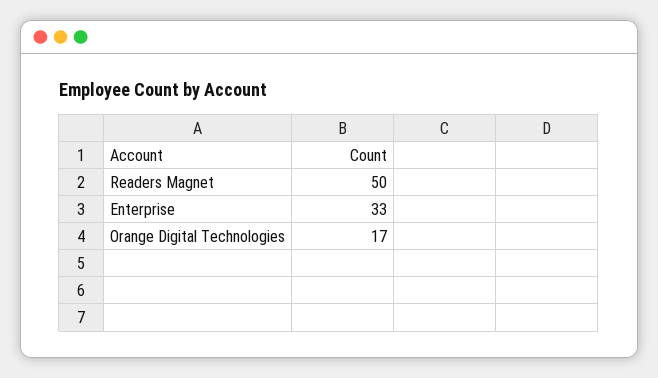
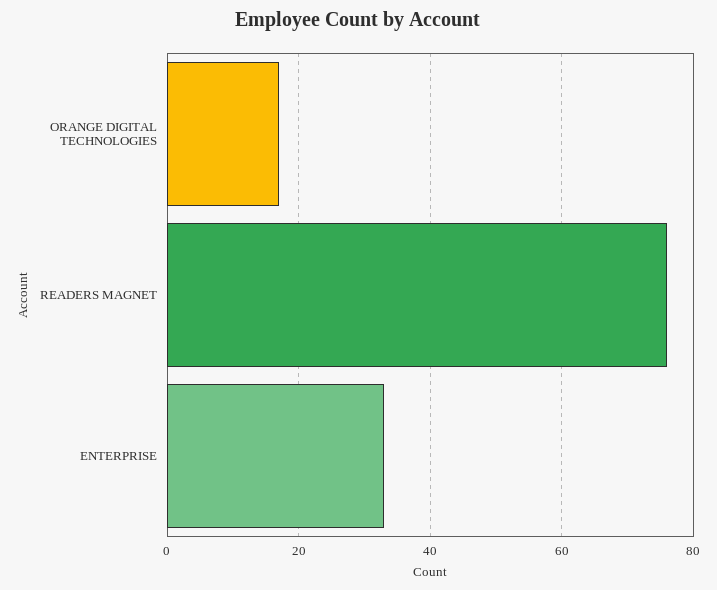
  {
-   "Readers Magnet": 50,
+   "Readers Magnet": 75,
    "Enterprise": 33,
    "Orange Digital Technologies": 17
  }

